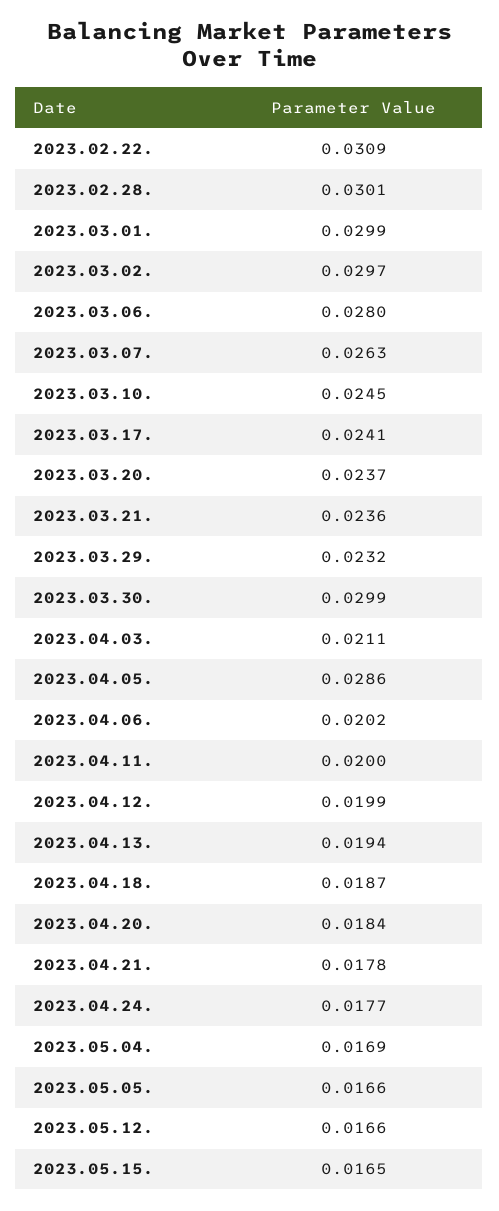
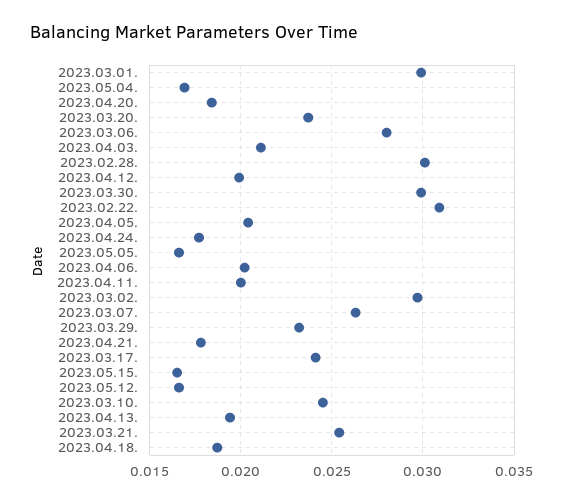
  {
    "2023.02.22.": 0.0309,
    "2023.02.28.": 0.0301,
    "2023.03.01.": 0.0299,
    "2023.03.02.": 0.0297,
    "2023.03.06.": 0.028,
    "2023.03.07.": 0.0263,
    "2023.03.10.": 0.0245,
    "2023.03.17.": 0.0241,
    "2023.03.20.": 0.0237,
-   "2023.03.21.": 0.0236,
+   "2023.03.21.": 0.0255,
    "2023.03.29.": 0.0232,
    "2023.03.30.": 0.0299,
    "2023.04.03.": 0.0211,
-   "2023.04.05.": 0.0286,
+   "2023.04.05.": 0.0205,
    "2023.04.06.": 0.0202,
    "2023.04.11.": 0.02,
    "2023.04.12.": 0.0199,
    "2023.04.13.": 0.0194,
    "2023.04.18.": 0.0187,
    "2023.04.20.": 0.0184,
    "2023.04.21.": 0.0178,
    "2023.04.24.": 0.0177,
    "2023.05.04.": 0.0169,
    "2023.05.05.": 0.0166,
    "2023.05.12.": 0.0166,
    "2023.05.15.": 0.0165
  }

